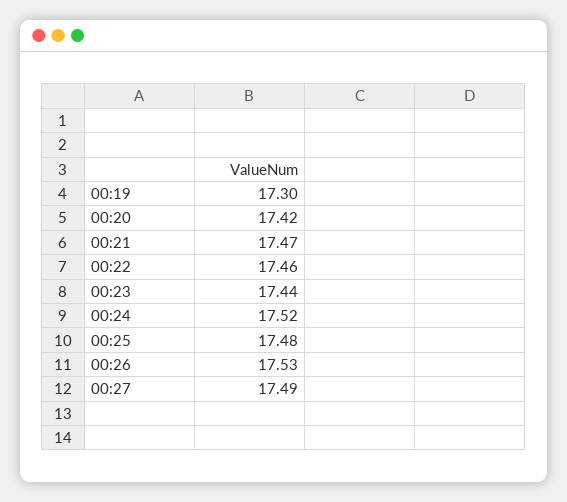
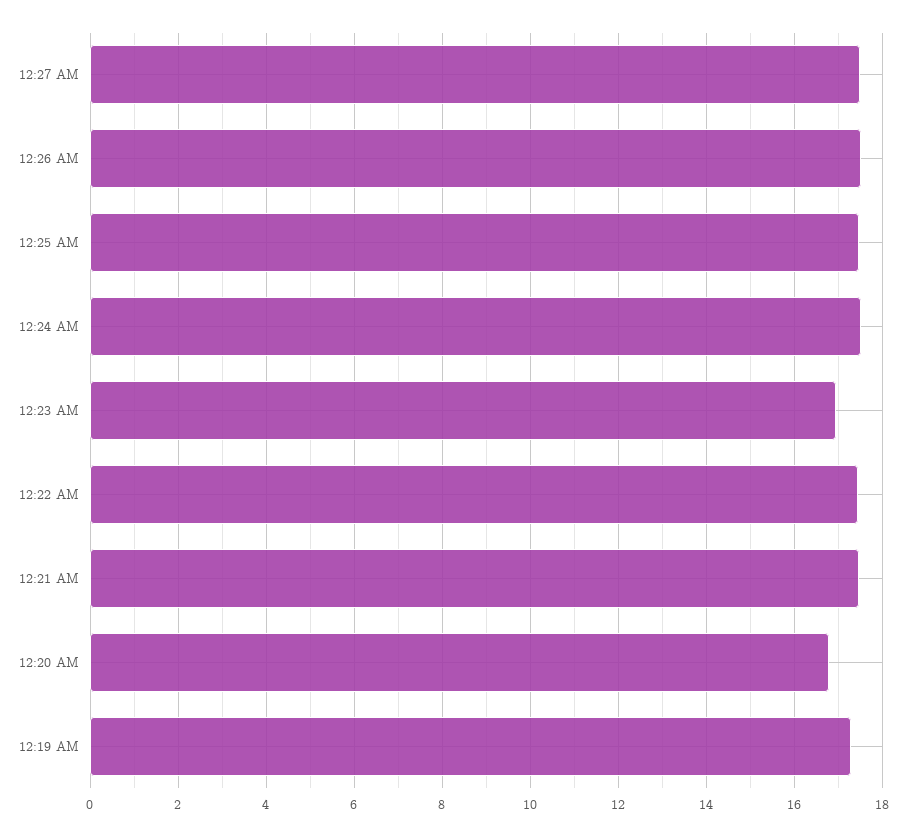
  {
    "00:19": 17.3,
-   "00:20": 17.42,
+   "00:20": 16.8,
    "00:21": 17.47,
    "00:22": 17.46,
-   "00:23": 17.44,
+   "00:23": 17,
    "00:24": 17.52,
    "00:25": 17.48,
    "00:26": 17.53,
    "00:27": 17.49
  }

